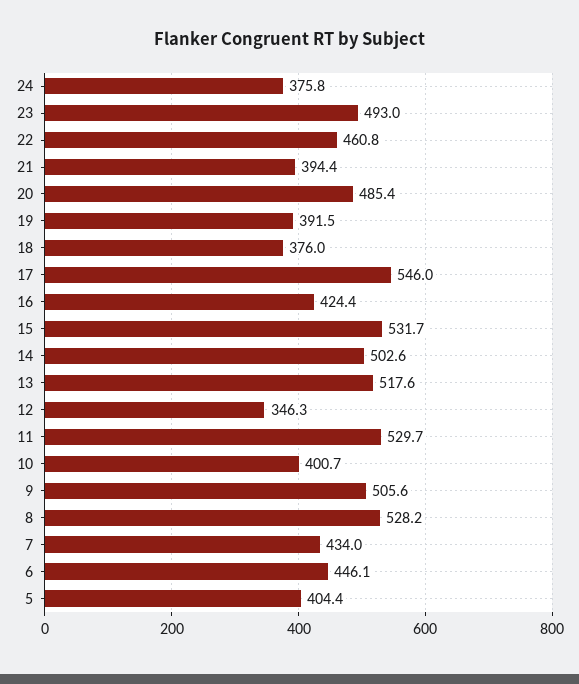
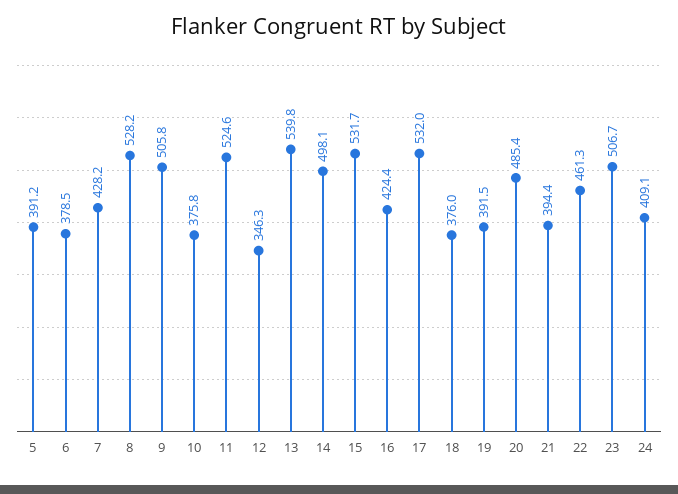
  {
-   "24": 375.8,
+   "24": 409.1,
-   "23": 493,
+   "23": 506.7,
-   "22": 460.8,
+   "22": 461.3,
    "21": 394.4,
    "20": 485.4,
    "19": 391.5,
    "18": 376,
-   "17": 546,
+   "17": 532,
    "16": 424.4,
    "15": 531.7,
-   "14": 502.6,
+   "14": 498.1,
-   "13": 517.6,
+   "13": 539.8,
    "12": 346.3,
-   "11": 529.7,
+   "11": 524.6,
-   "10": 400.7,
+   "10": 375.8,
-   "9": 505.6,
+   "9": 505.8,
    "8": 528.2,
-   "7": 434,
+   "7": 428.2,
-   "6": 446.1,
+   "6": 378.5,
-   "5": 404.4
+   "5": 391.2
  }

